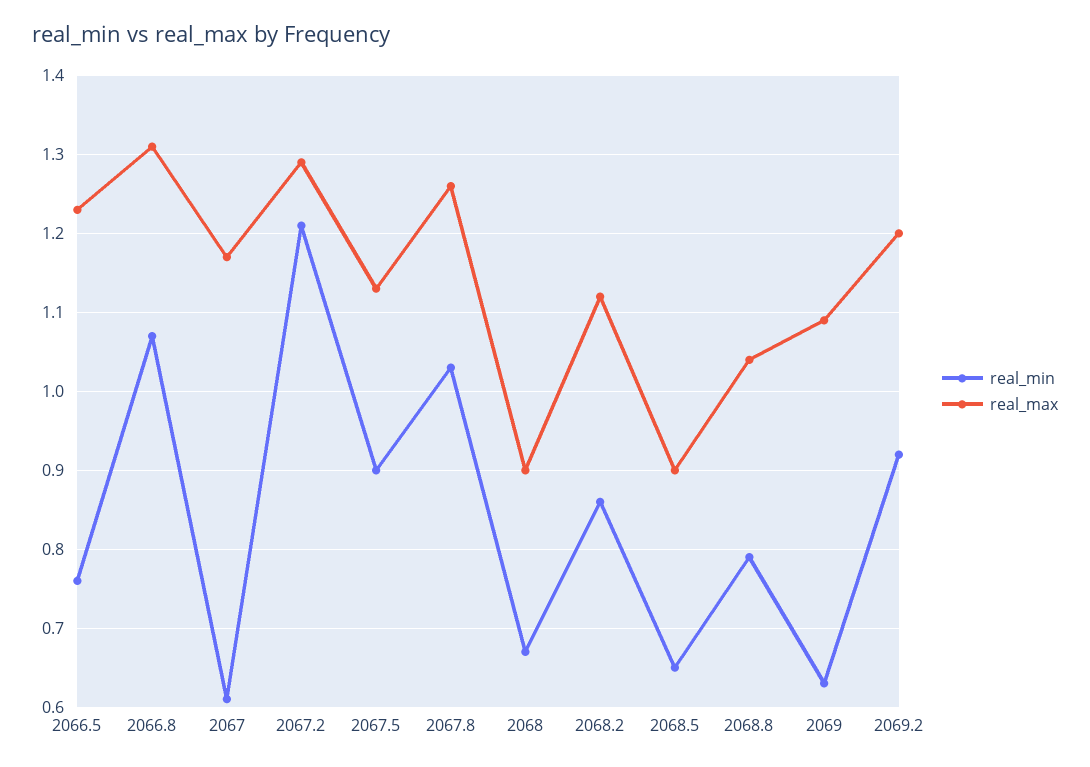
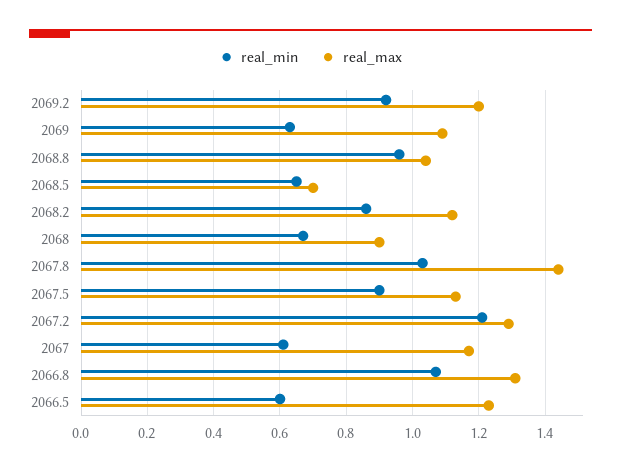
  {
    "real_min": {
-     "2066.5": 0.76,
+     "2066.5": 0.6,
      "2066.8": 1.07,
      "2067": 0.61,
      "2067.2": 1.21,
      "2067.5": 0.9,
      "2067.8": 1.03,
      "2068": 0.67,
      "2068.2": 0.86,
      "2068.5": 0.65,
-     "2068.8": 0.79,
+     "2068.8": 0.95,
      "2069": 0.63,
      "2069.2": 0.92
    },
    "real_max": {
      "2066.5": 1.23,
      "2066.8": 1.31,
      "2067": 1.17,
      "2067.2": 1.29,
      "2067.5": 1.13,
-     "2067.8": 1.26,
+     "2067.8": 1.45,
      "2068": 0.9,
      "2068.2": 1.12,
-     "2068.5": 0.9,
+     "2068.5": 0.7,
      "2068.8": 1.04,
      "2069": 1.09,
      "2069.2": 1.2
    }
  }

